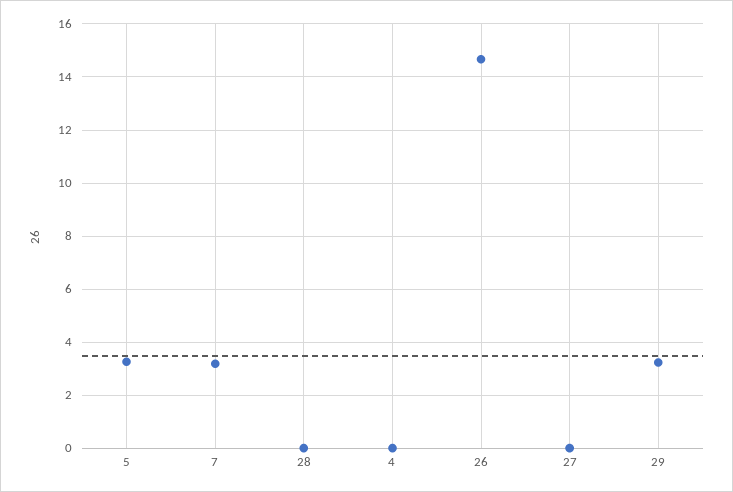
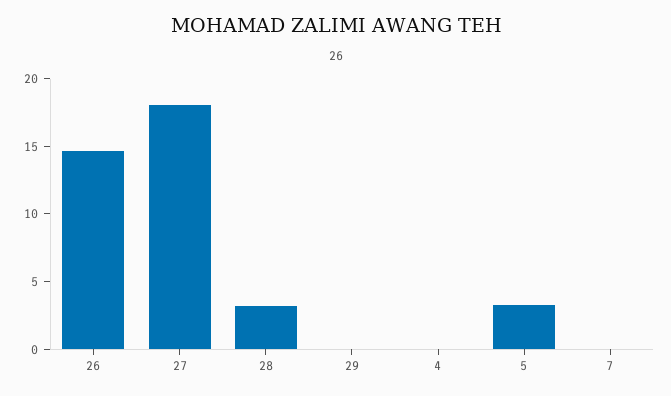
  {
    "5": 3.25,
-   "7": 3.25,
+   "7": 0,
-   "28": 0,
+   "28": 3,
    "4": 0,
    "26": 14.75,
-   "27": 0,
+   "27": 18,
-   "29": 3.25
+   "29": 0
  }

